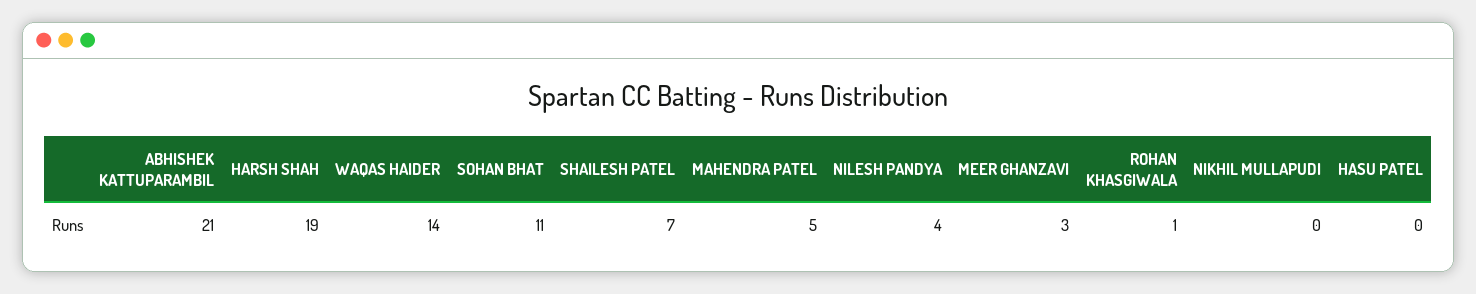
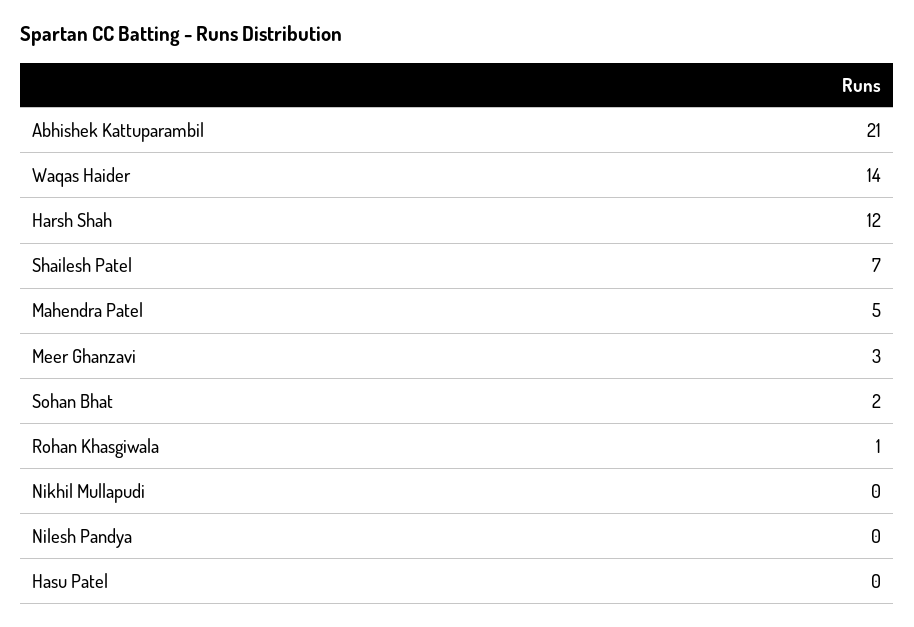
  {
    "ABHISHEK KATTUPARAMBIL": 21,
-   "HARSH SHAH": 19,
+   "HARSH SHAH": 12,
    "WAQAS HAIDER": 14,
-   "SOHAN BHAT": 11,
+   "SOHAN BHAT": 2,
    "SHAILESH PATEL": 7,
    "MAHENDRA PATEL": 5,
-   "NILESH PANDYA": 4,
+   "NILESH PANDYA": 0,
    "MEER GHANZAVI": 3,
    "ROHAN KHASGIWALA": 1,
    "NIKHIL MULLAPUDI": 0,
    "HASU PATEL": 0
  }

